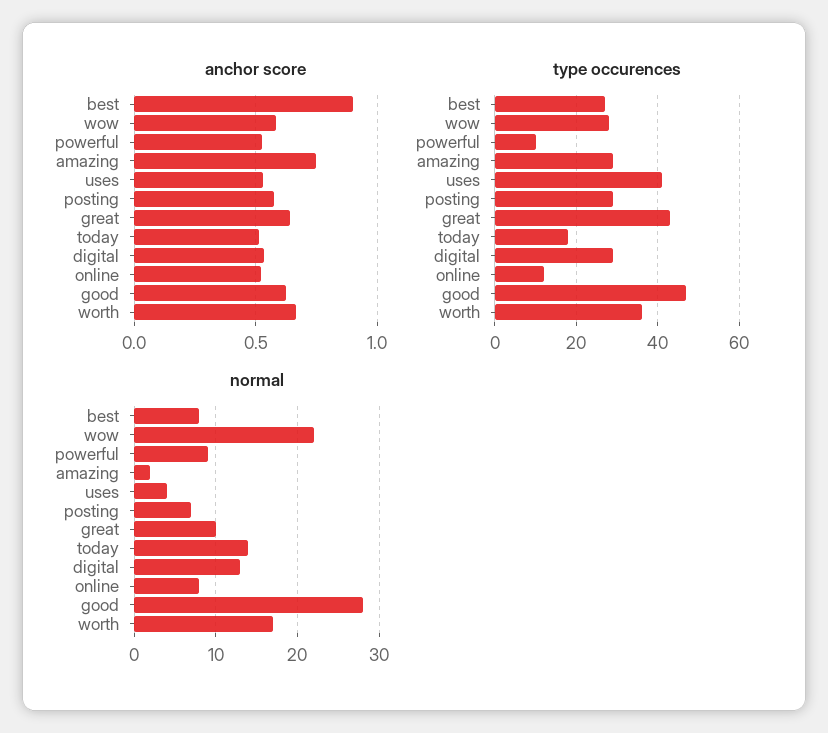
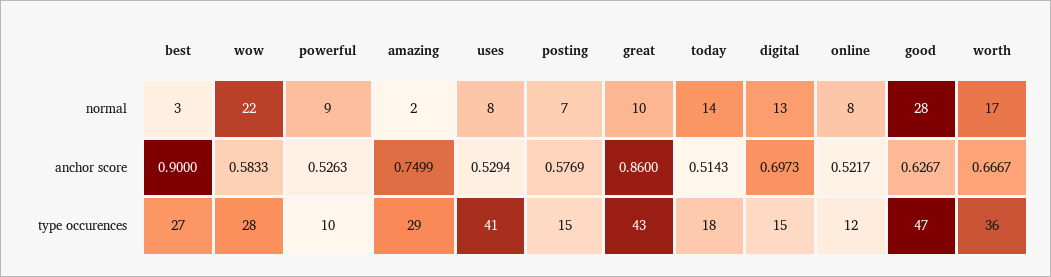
  {
    "anchor score": {
      "best": 0.9,
      "wow": 0.5833,
      "powerful": 0.5263,
      "amazing": 0.7499,
      "uses": 0.5294,
      "posting": 0.5769,
-     "great": 0.65,
+     "great": 0.86,
      "today": 0.5143,
-     "digital": 0.55,
+     "digital": 0.6973,
      "online": 0.5217,
      "good": 0.6267,
      "worth": 0.6667
    },
    "type occurences": {
      "best": 27,
      "wow": 28,
      "powerful": 10,
      "amazing": 29,
      "uses": 41,
-     "posting": 30,
+     "posting": 15,
      "great": 43,
      "today": 18,
-     "digital": 30,
+     "digital": 15,
      "online": 12,
      "good": 47,
      "worth": 36
    },
    "normal": {
-     "best": 8,
+     "best": 3,
      "wow": 22,
      "powerful": 9,
      "amazing": 2,
-     "uses": 4,
+     "uses": 8,
      "posting": 7,
      "great": 10,
      "today": 14,
      "digital": 13,
      "online": 8,
      "good": 28,
      "worth": 17
    }
  }

